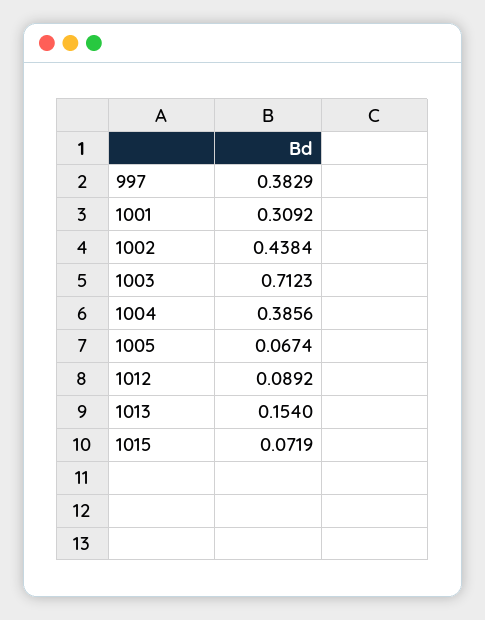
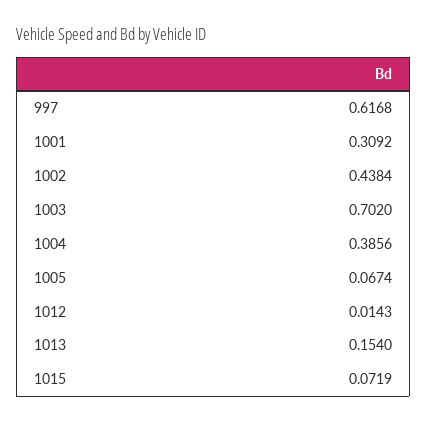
  {
-   "997": 0.3829,
+   "997": 0.6168,
    "1001": 0.3092,
    "1002": 0.4384,
-   "1003": 0.7123,
+   "1003": 0.702,
    "1004": 0.3856,
    "1005": 0.0674,
-   "1012": 0.0892,
+   "1012": 0.0143,
    "1013": 0.154,
    "1015": 0.0719
  }

